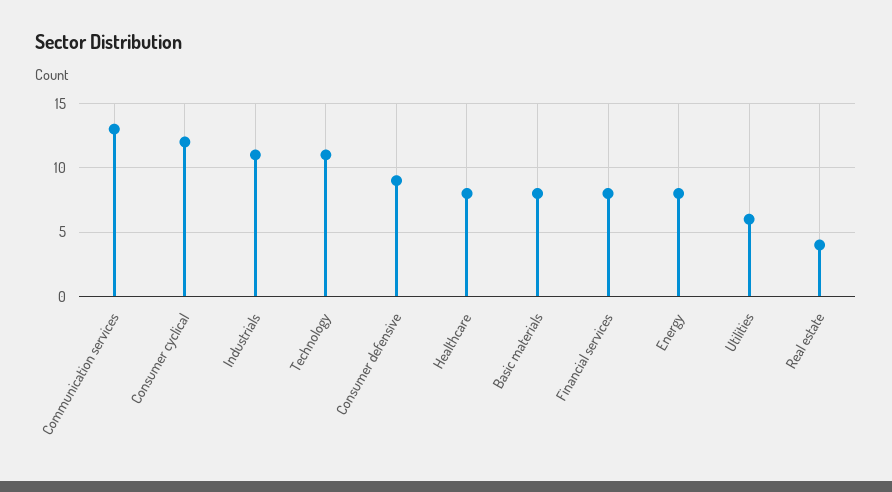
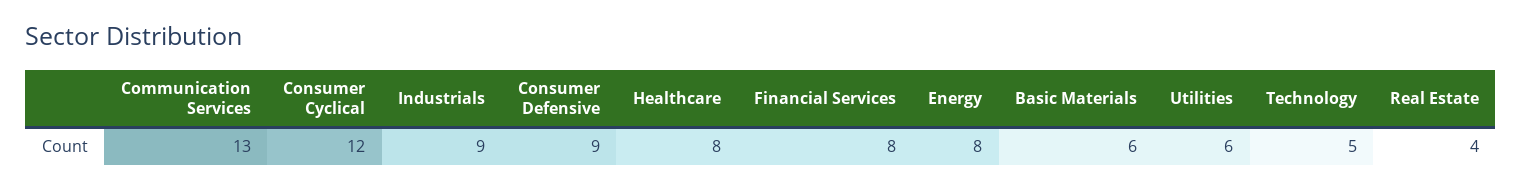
  {
    "Communication services": 13,
    "Consumer cyclical": 12,
-   "Industrials": 11,
+   "Industrials": 9,
-   "Technology": 11,
+   "Technology": 5,
    "Consumer defensive": 9,
    "Healthcare": 8,
-   "Basic materials": 8,
+   "Basic materials": 6,
    "Financial services": 8,
    "Energy": 8,
    "Utilities": 6,
    "Real estate": 4
  }

